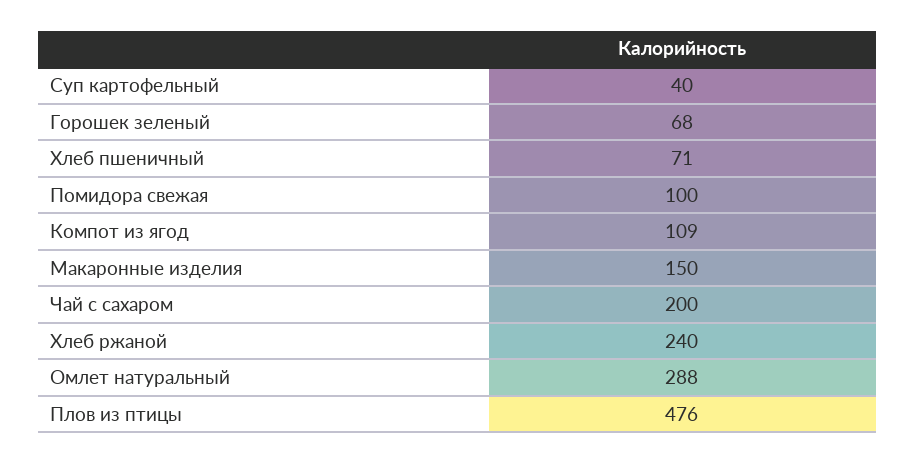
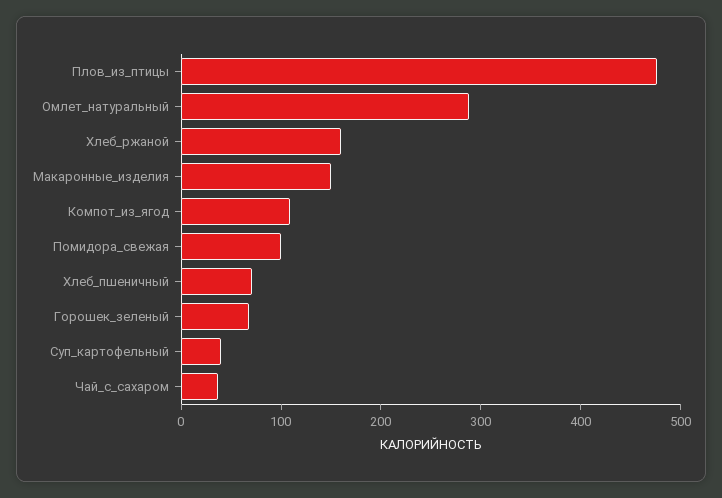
  {
    "Суп картофельный": 40,
    "Горошек зеленый": 68,
    "Хлеб пшеничный": 71,
    "Помидора свежая": 100,
    "Компот из ягод": 109,
    "Макаронные изделия": 150,
-   "Чай с сахаром": 200,
+   "Чай с сахаром": 40,
-   "Хлеб ржаной": 240,
+   "Хлеб ржаной": 160,
    "Омлет натуральный": 288,
    "Плов из птицы": 476
  }

